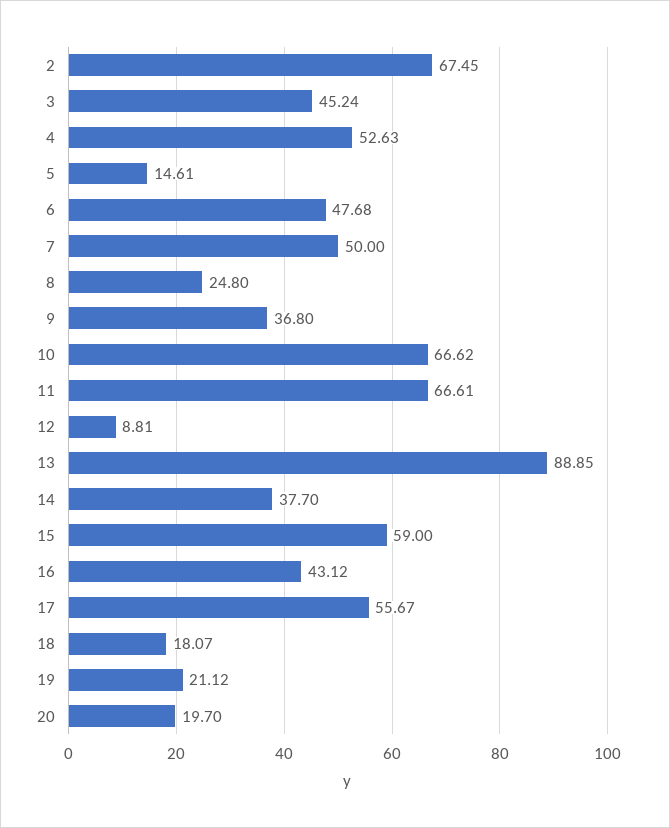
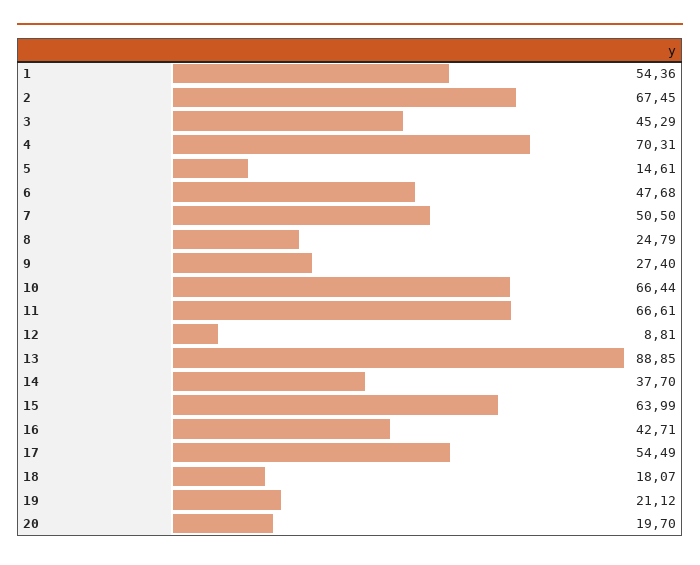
  {
    "2": 67.45,
-   "3": 45.24,
+   "3": 45.29,
-   "4": 52.63,
+   "4": 70.31,
    "5": 14.61,
    "6": 47.68,
-   "7": 50,
+   "7": 50.5,
-   "8": 24.8,
+   "8": 24.79,
-   "9": 36.8,
+   "9": 27.4,
-   "10": 66.62,
+   "10": 66.44,
    "11": 66.61,
    "12": 8.81,
    "13": 88.85,
    "14": 37.7,
-   "15": 59,
+   "15": 63.99,
-   "16": 43.12,
+   "16": 42.71,
-   "17": 55.67,
+   "17": 54.49,
    "18": 18.07,
    "19": 21.12,
-   "20": 19.7
+   "20": 19.7,
+   "1": 54.36
  }

